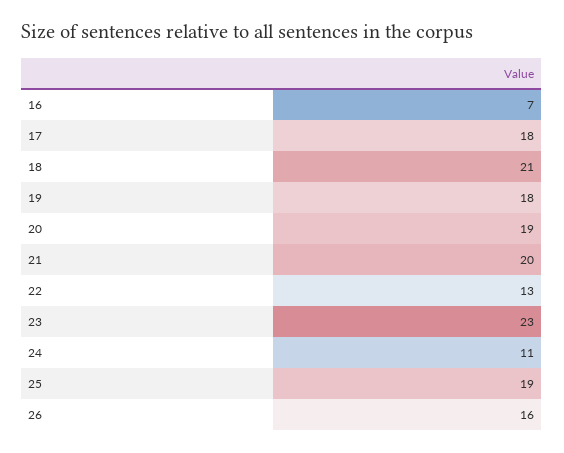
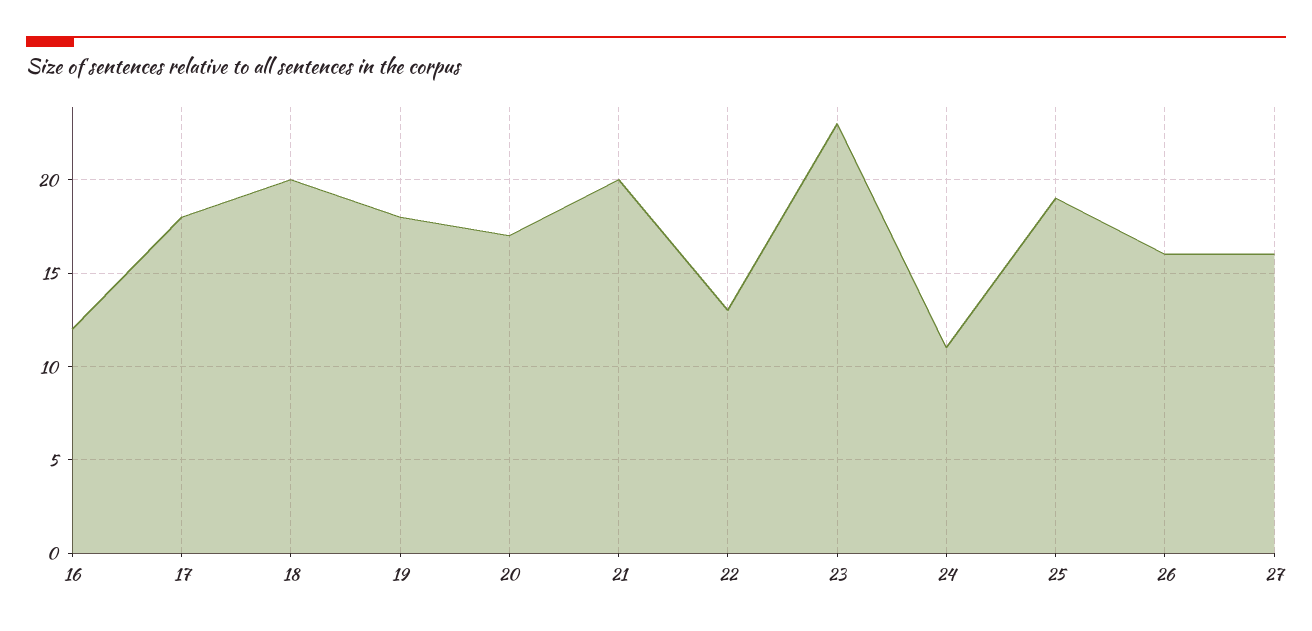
  {
-   "16": 7,
+   "16": 12,
    "17": 18,
-   "18": 21,
+   "18": 20,
    "19": 18,
-   "20": 19,
+   "20": 17,
    "21": 20,
    "22": 13,
    "23": 23,
    "24": 11,
    "25": 19,
-   "26": 16
+   "26": 16,
+   "27": 16
  }

